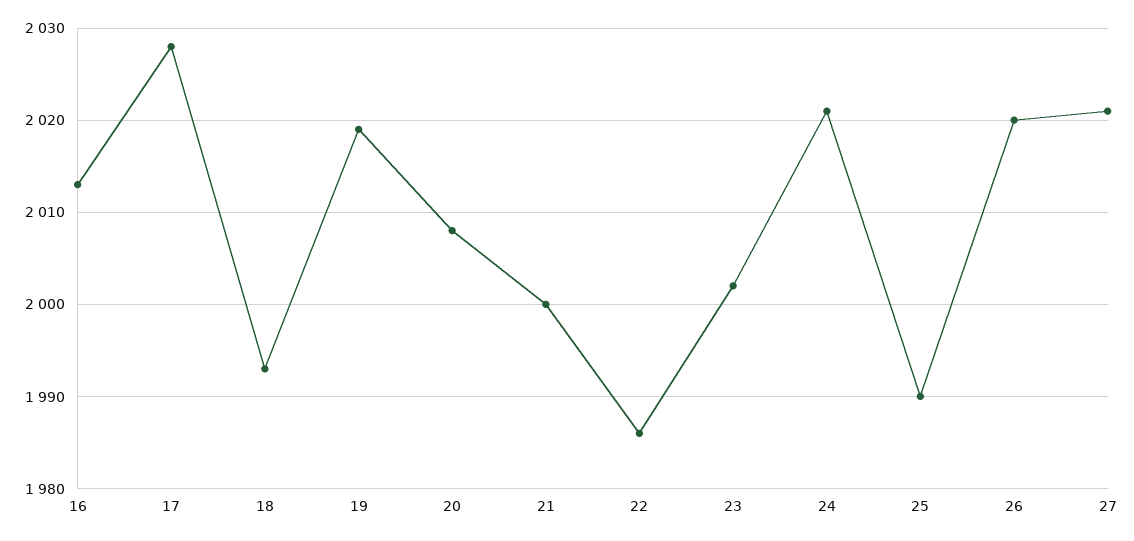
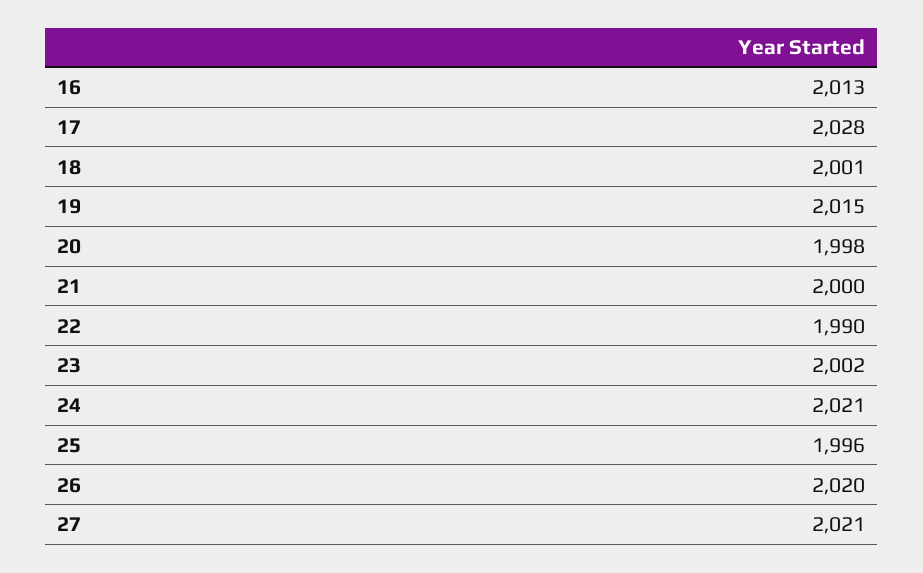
  {
    "16": 2013,
    "17": 2028,
-   "18": 1993,
+   "18": 2001,
-   "19": 2019,
+   "19": 2015,
-   "20": 2008,
+   "20": 1998,
    "21": 2000,
-   "22": 1986,
+   "22": 1990,
    "23": 2002,
    "24": 2021,
-   "25": 1990,
+   "25": 1996,
    "26": 2020,
    "27": 2021
  }

